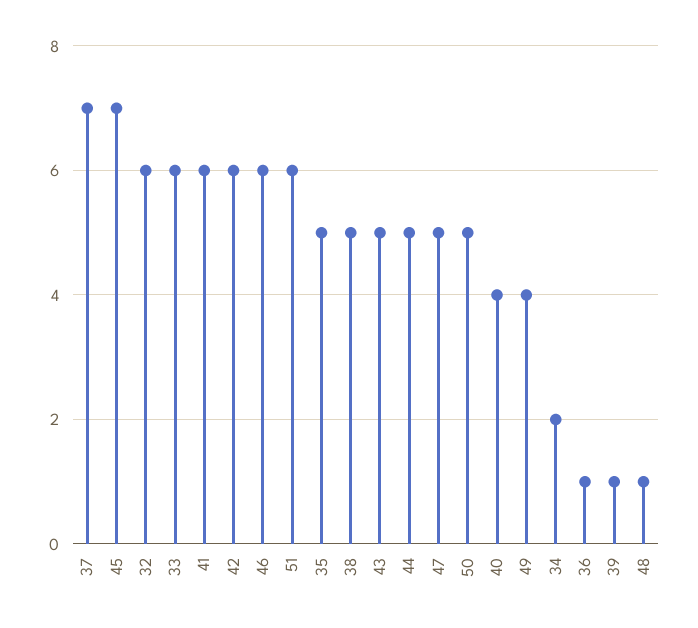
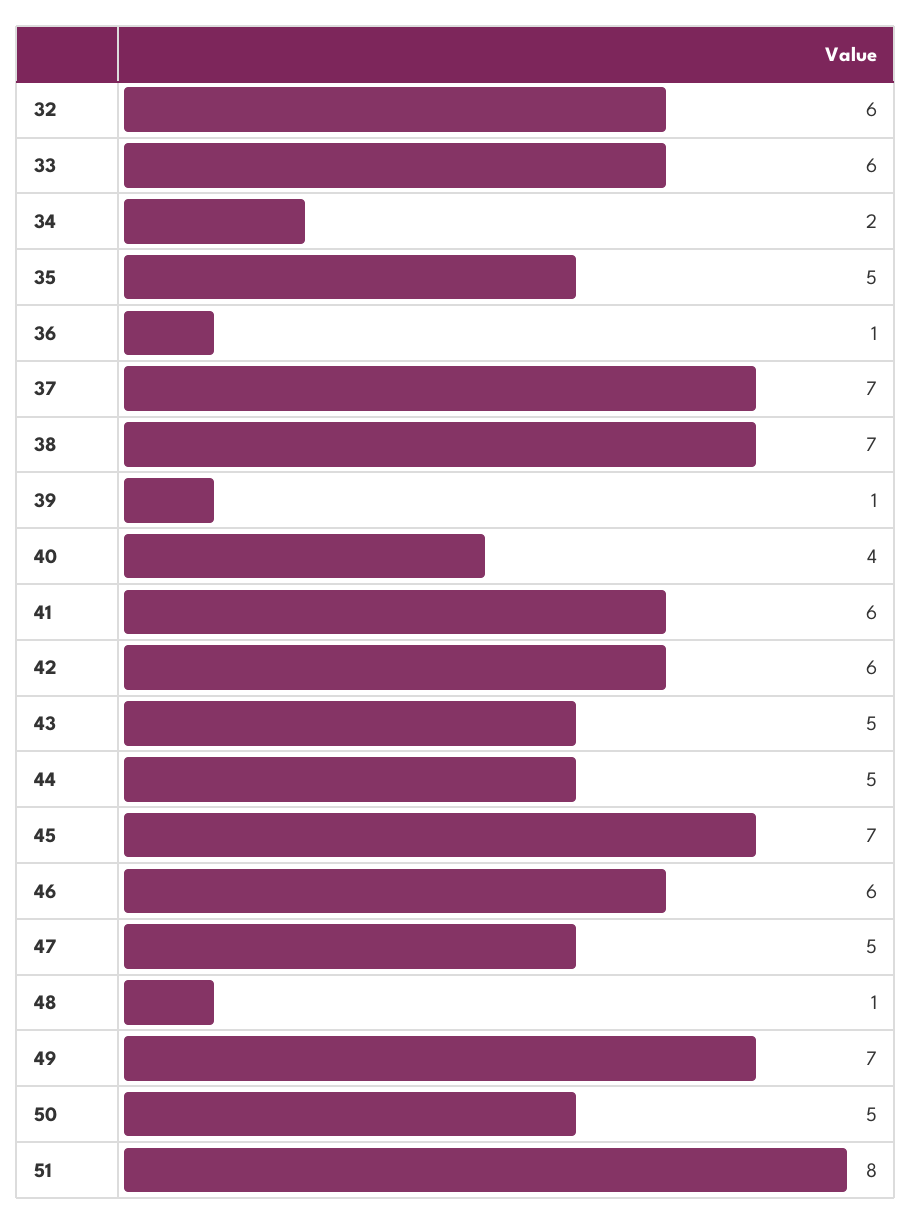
  {
    "37": 7,
    "45": 7,
    "32": 6,
    "33": 6,
    "41": 6,
    "42": 6,
    "46": 6,
-   "51": 6,
+   "51": 8,
    "35": 5,
-   "38": 5,
+   "38": 7,
    "43": 5,
    "44": 5,
    "47": 5,
    "50": 5,
    "40": 4,
-   "49": 4,
+   "49": 7,
    "34": 2,
    "36": 1,
    "39": 1,
    "48": 1
  }

